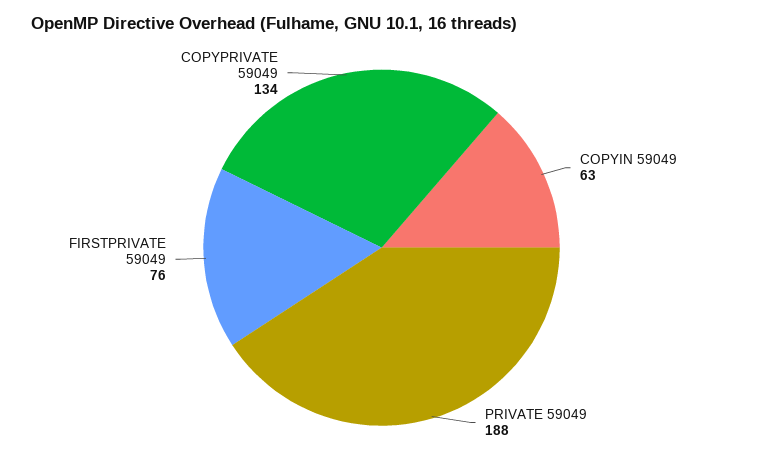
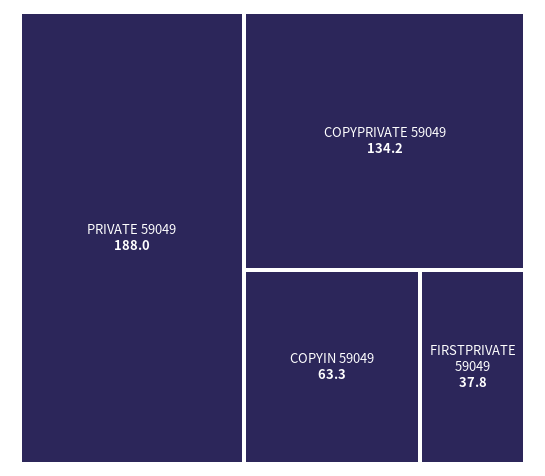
  {
    "COPYIN 59049": 63.3,
    "PRIVATE 59049": 188,
-   "FIRSTPRIVATE 59049": 76,
+   "FIRSTPRIVATE 59049": 37.8,
    "COPYPRIVATE 59049": 134.2
  }

